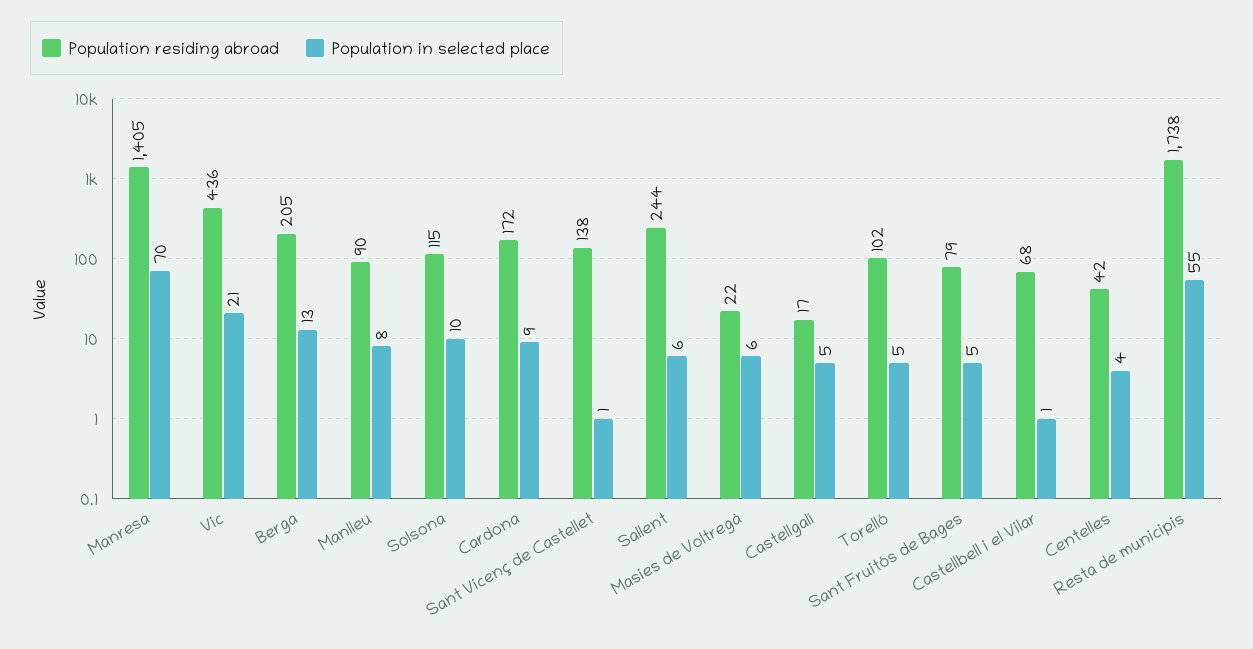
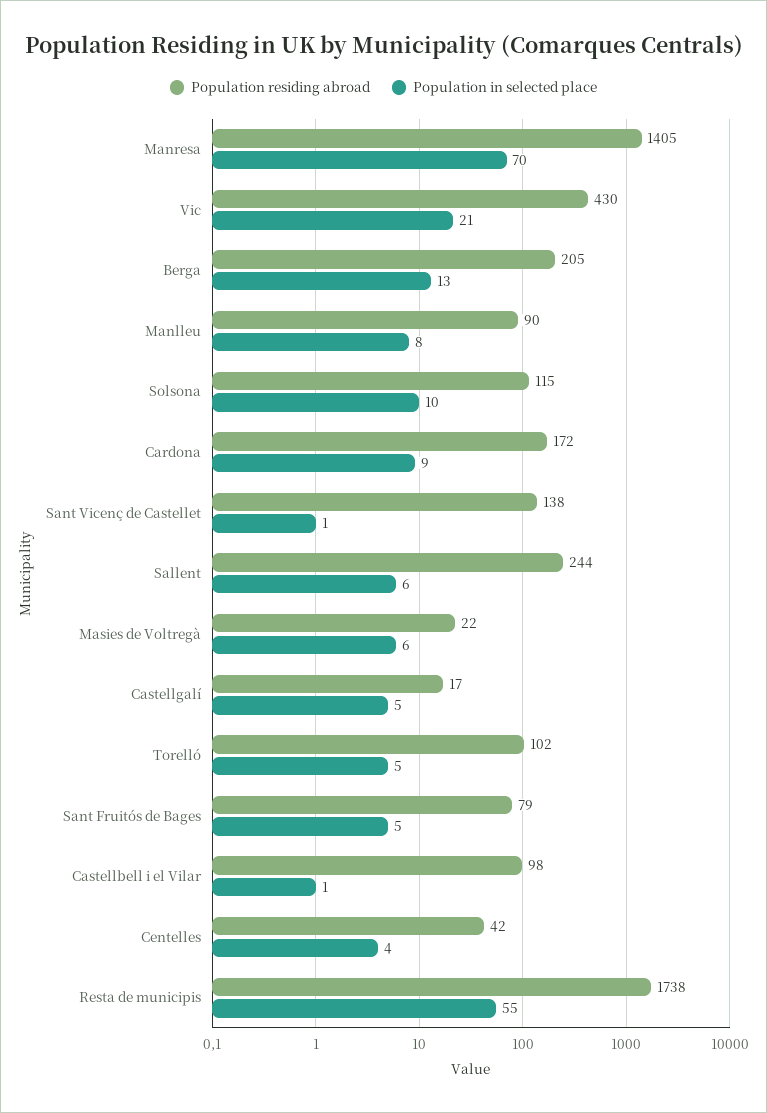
  {
    "Population residing abroad": {
      "Manresa": 1405,
-     "Vic": 436,
+     "Vic": 430,
      "Berga": 205,
      "Manlleu": 90,
      "Solsona": 115,
      "Cardona": 172,
      "Sant Vicenç de Castellet": 138,
      "Sallent": 244,
      "Masies de Voltregà": 22,
      "Castellgalí": 17,
      "Torelló": 102,
      "Sant Fruitós de Bages": 79,
-     "Castellbell i el Vilar": 68,
+     "Castellbell i el Vilar": 98,
      "Centelles": 42,
      "Resta de municipis": 1738
    },
    "Population in selected place": {
      "Manresa": 70,
      "Vic": 21,
      "Berga": 13,
      "Manlleu": 8,
      "Solsona": 10,
      "Cardona": 9,
      "Sant Vicenç de Castellet": 1,
      "Sallent": 6,
      "Masies de Voltregà": 6,
      "Castellgalí": 5,
      "Torelló": 5,
      "Sant Fruitós de Bages": 5,
      "Castellbell i el Vilar": 1,
      "Centelles": 4,
      "Resta de municipis": 55
    }
  }

